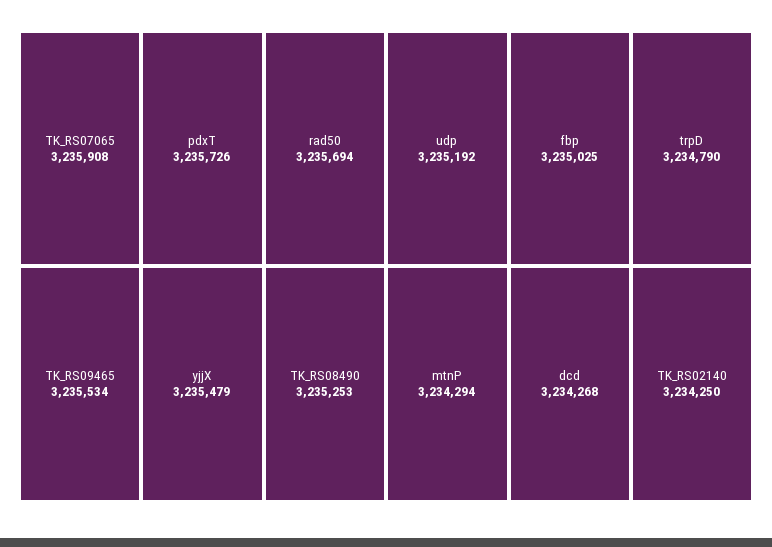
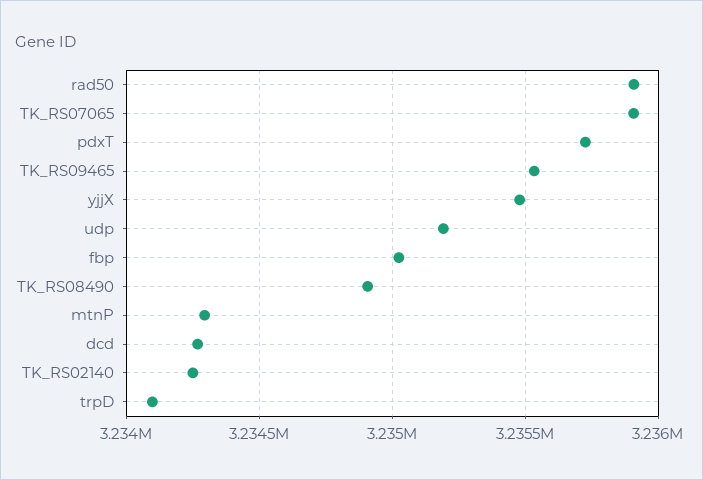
  {
    "TK_RS07065": 3235908,
    "pdxT": 3235726,
-   "rad50": 3235694,
+   "rad50": 3235900,
    "TK_RS09465": 3235534,
    "yjjX": 3235479,
-   "TK_RS08490": 3235253,
+   "TK_RS08490": 3234900,
    "udp": 3235192,
    "fbp": 3235025,
-   "trpD": 3234790,
+   "trpD": 3234100,
    "mtnP": 3234294,
    "dcd": 3234268,
    "TK_RS02140": 3234250
  }

